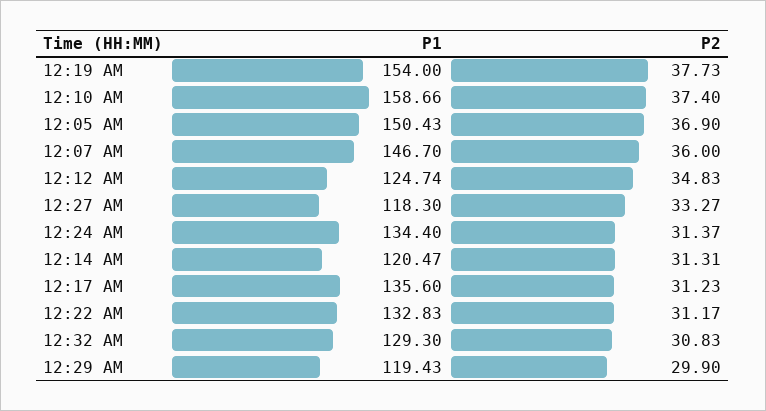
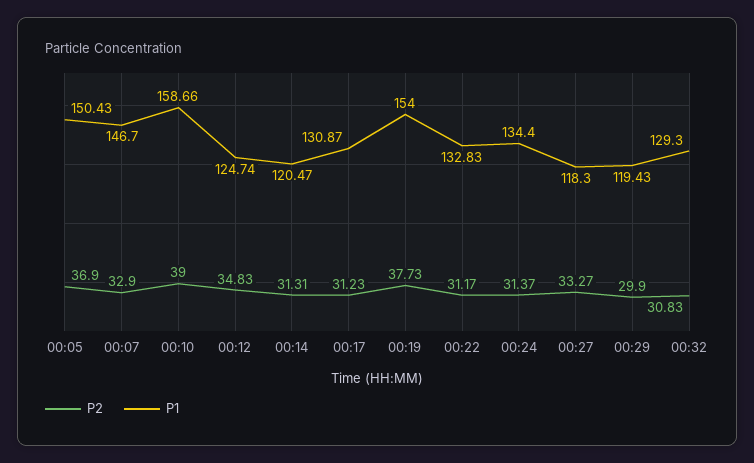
  {
    "P1": {
      "12:19 AM": 154,
      "12:10 AM": 158.66,
      "12:05 AM": 150.43,
      "12:07 AM": 146.7,
      "12:12 AM": 124.74,
      "12:27 AM": 118.3,
      "12:24 AM": 134.4,
      "12:14 AM": 120.47,
-     "12:17 AM": 135.6,
+     "12:17 AM": 130.87,
      "12:22 AM": 132.83,
      "12:32 AM": 129.3,
      "12:29 AM": 119.43
    },
    "P2": {
      "12:19 AM": 37.73,
-     "12:10 AM": 37.4,
+     "12:10 AM": 39,
      "12:05 AM": 36.9,
-     "12:07 AM": 36,
+     "12:07 AM": 32.9,
      "12:12 AM": 34.83,
      "12:27 AM": 33.27,
      "12:24 AM": 31.37,
      "12:14 AM": 31.31,
      "12:17 AM": 31.23,
      "12:22 AM": 31.17,
      "12:32 AM": 30.83,
      "12:29 AM": 29.9
    }
  }

